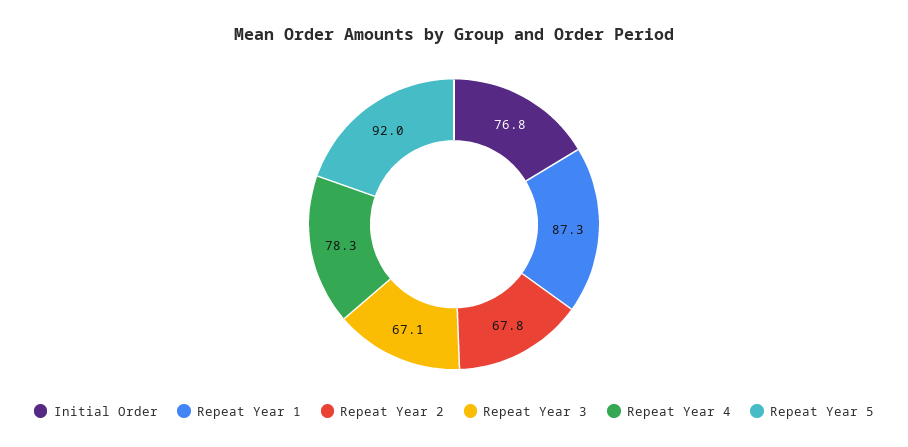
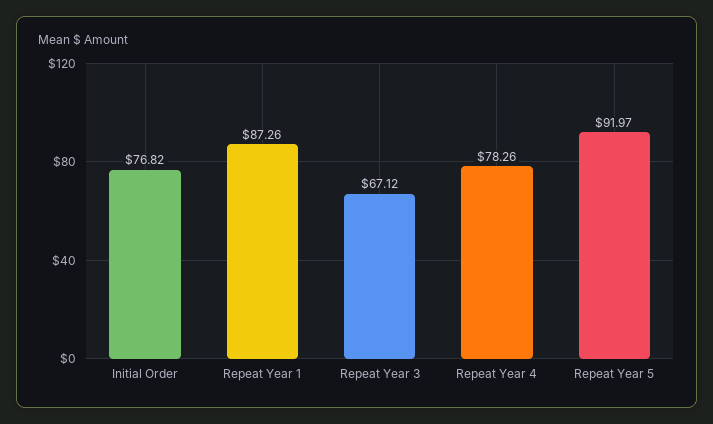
  {
    "Initial Order": 76.82,
    "Repeat Year 1": 87.26,
-   "Repeat Year 2": 67.8,
    "Repeat Year 3": 67.12,
    "Repeat Year 4": 78.26,
    "Repeat Year 5": 91.97
  }

